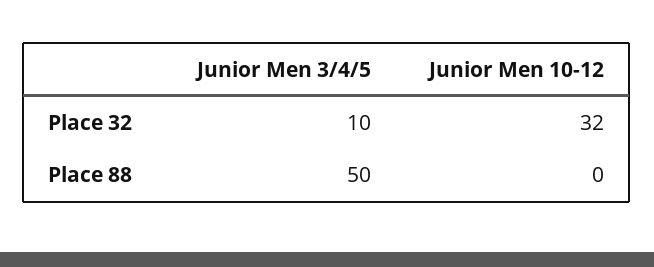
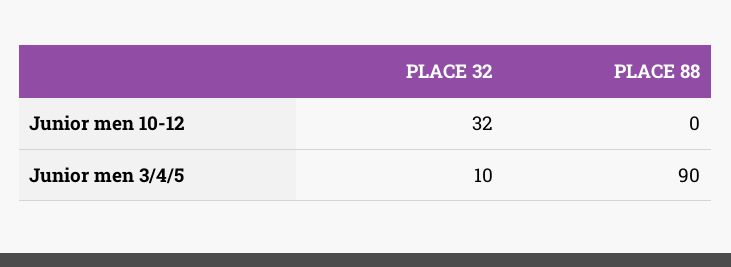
  {
    "Junior Men 3/4/5": {
      "Place 32": 10,
-     "Place 88": 50
+     "Place 88": 90
    },
    "Junior Men 10-12": {
      "Place 32": 32,
      "Place 88": 0
    }
  }

